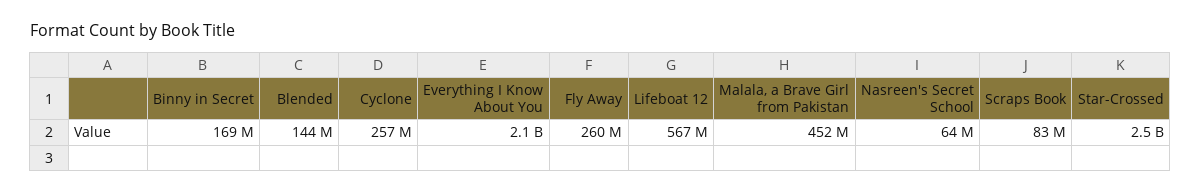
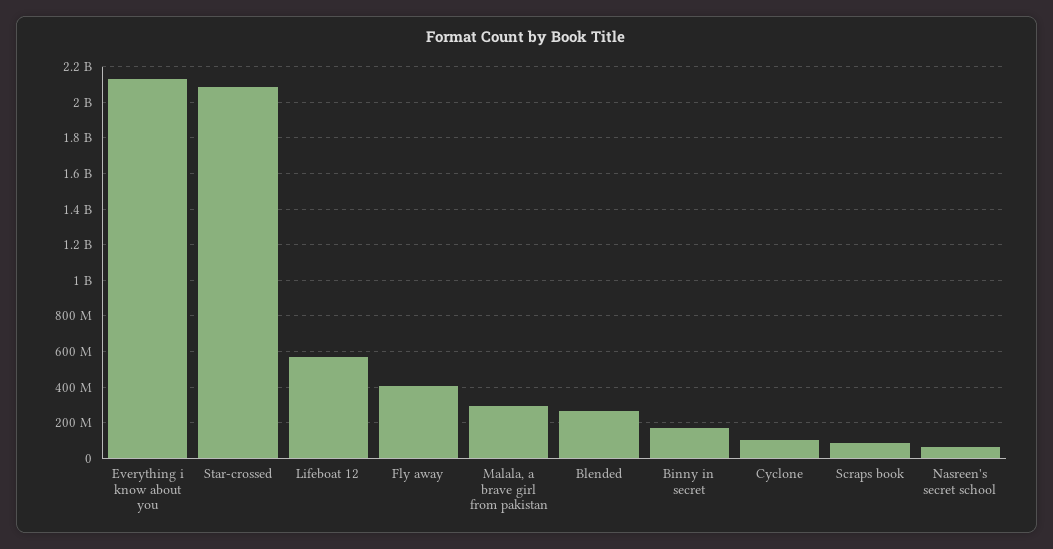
  {
    "Binny in Secret": 169000000,
-   "Blended": 144000000,
+   "Blended": 250000000,
-   "Cyclone": 257000000,
+   "Cyclone": 100000000,
    "Everything I Know About You": 2100000000,
-   "Fly Away": 260000000,
+   "Fly Away": 400000000,
    "Lifeboat 12": 567000000,
-   "Malala, a Brave Girl from Pakistan": 452000000,
+   "Malala, a Brave Girl from Pakistan": 300000000,
    "Nasreen's Secret School": 64000000,
    "Scraps Book": 83000000,
-   "Star-Crossed": 2500000000
+   "Star-Crossed": 2100000000
  }

